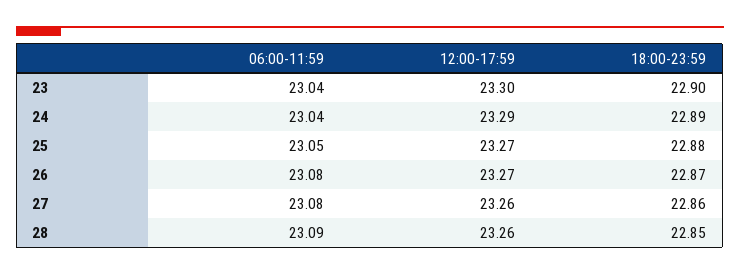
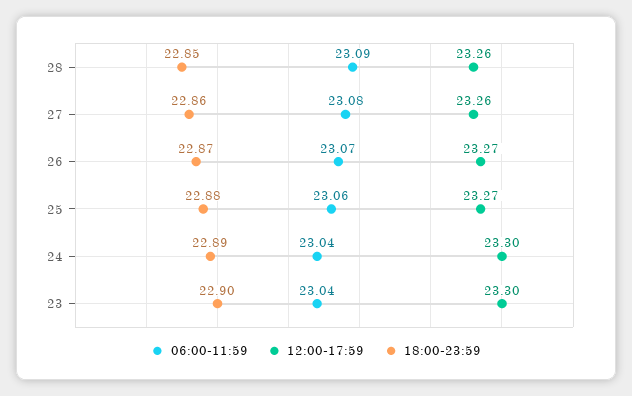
  {
    "06:00-11:59": {
      "23": 23.04,
      "24": 23.04,
-     "25": 23.05,
+     "25": 23.06,
-     "26": 23.08,
+     "26": 23.07,
      "27": 23.08,
      "28": 23.09
    },
    "12:00-17:59": {
      "23": 23.3,
-     "24": 23.29,
+     "24": 23.3,
      "25": 23.27,
      "26": 23.27,
      "27": 23.26,
      "28": 23.26
    },
    "18:00-23:59": {
      "23": 22.9,
      "24": 22.89,
      "25": 22.88,
      "26": 22.87,
      "27": 22.86,
      "28": 22.85
    }
  }

